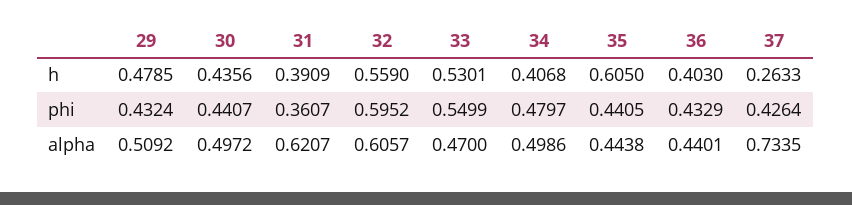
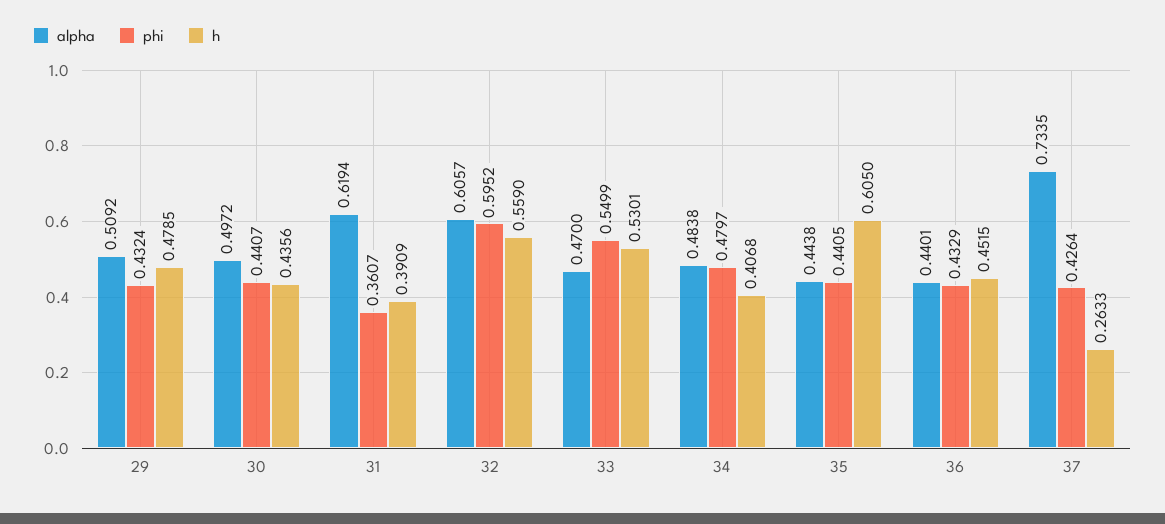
  {
    "h": {
      "29": 0.4785,
      "30": 0.4356,
      "31": 0.3909,
      "32": 0.559,
      "33": 0.5301,
      "34": 0.4068,
      "35": 0.605,
-     "36": 0.403,
+     "36": 0.4515,
      "37": 0.2633
    },
    "phi": {
      "29": 0.4324,
      "30": 0.4407,
      "31": 0.3607,
      "32": 0.5952,
      "33": 0.5499,
      "34": 0.4797,
      "35": 0.4405,
      "36": 0.4329,
      "37": 0.4264
    },
    "alpha": {
      "29": 0.5092,
      "30": 0.4972,
-     "31": 0.6207,
+     "31": 0.6194,
      "32": 0.6057,
      "33": 0.47,
-     "34": 0.4986,
+     "34": 0.4838,
      "35": 0.4438,
      "36": 0.4401,
      "37": 0.7335
    }
  }

